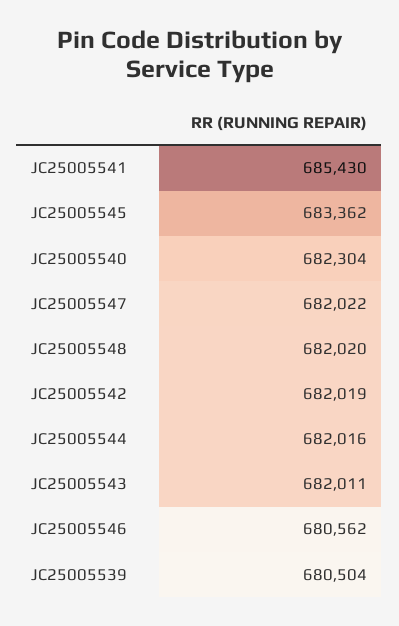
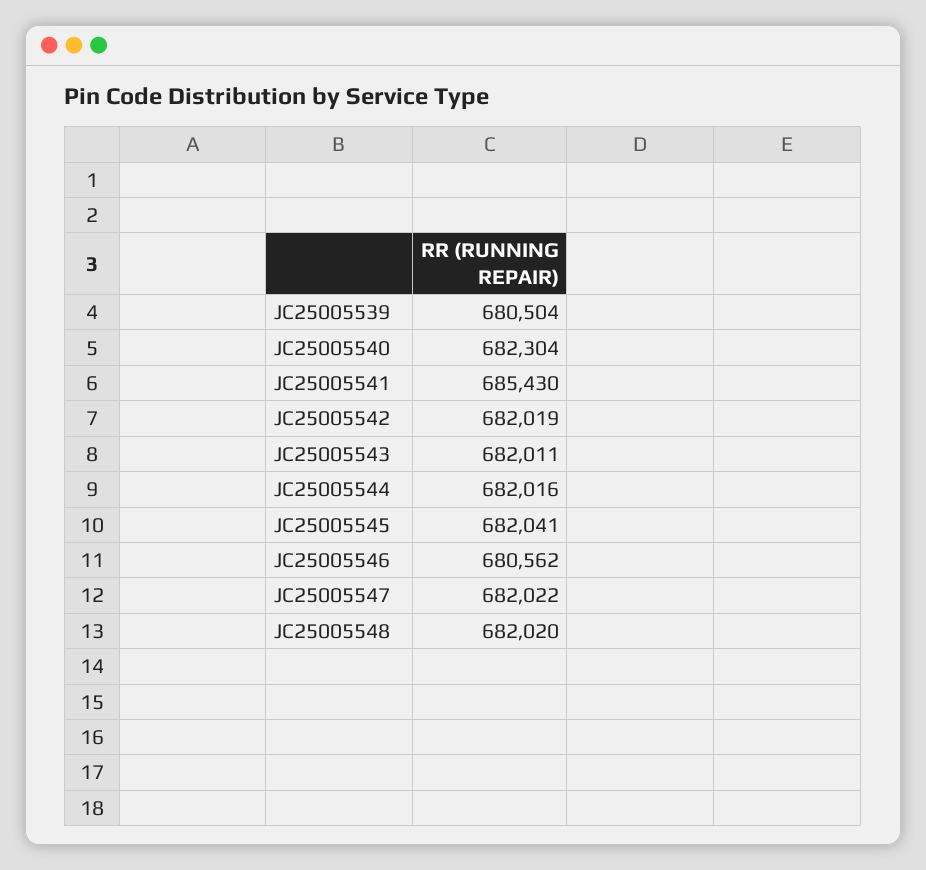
  {
    "JC25005541": 685430,
-   "JC25005545": 683362,
+   "JC25005545": 682041,
    "JC25005540": 682304,
    "JC25005547": 682022,
    "JC25005548": 682020,
    "JC25005542": 682019,
    "JC25005544": 682016,
    "JC25005543": 682011,
    "JC25005546": 680562,
    "JC25005539": 680504
  }

